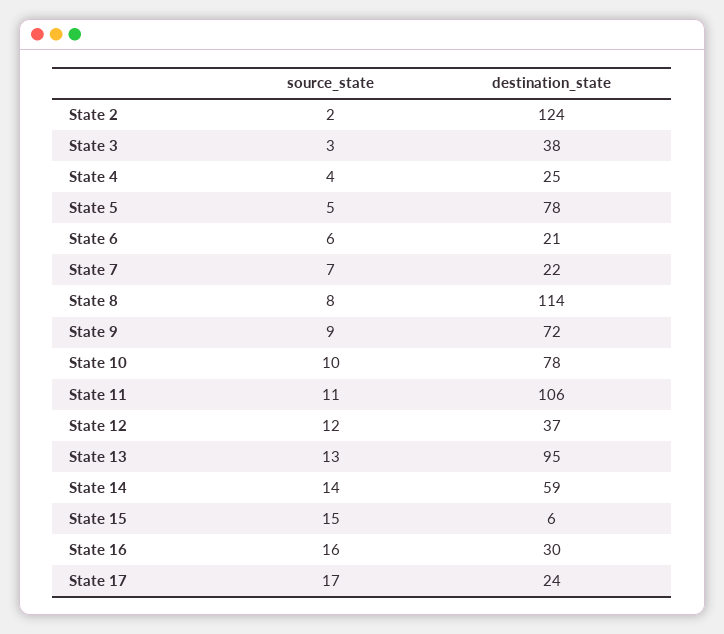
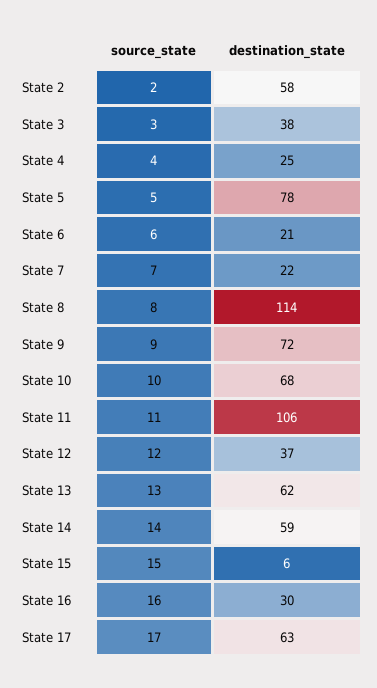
  {
    "source_state": {
      "State 2": 2,
      "State 3": 3,
      "State 4": 4,
      "State 5": 5,
      "State 6": 6,
      "State 7": 7,
      "State 8": 8,
      "State 9": 9,
      "State 10": 10,
      "State 11": 11,
      "State 12": 12,
      "State 13": 13,
      "State 14": 14,
      "State 15": 15,
      "State 16": 16,
      "State 17": 17
    },
    "destination_state": {
-     "State 2": 124,
+     "State 2": 58,
      "State 3": 38,
      "State 4": 25,
      "State 5": 78,
      "State 6": 21,
      "State 7": 22,
      "State 8": 114,
      "State 9": 72,
-     "State 10": 78,
+     "State 10": 68,
      "State 11": 106,
      "State 12": 37,
-     "State 13": 95,
+     "State 13": 62,
      "State 14": 59,
      "State 15": 6,
      "State 16": 30,
-     "State 17": 24
+     "State 17": 63
    }
  }

